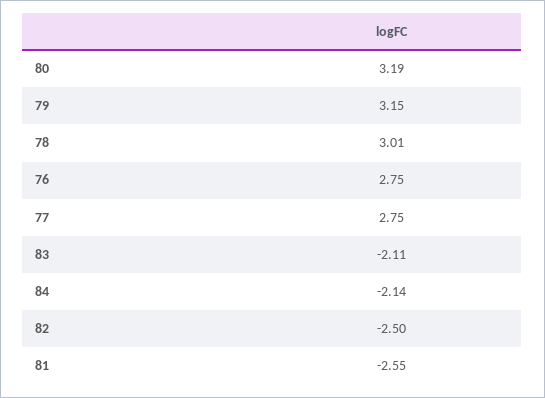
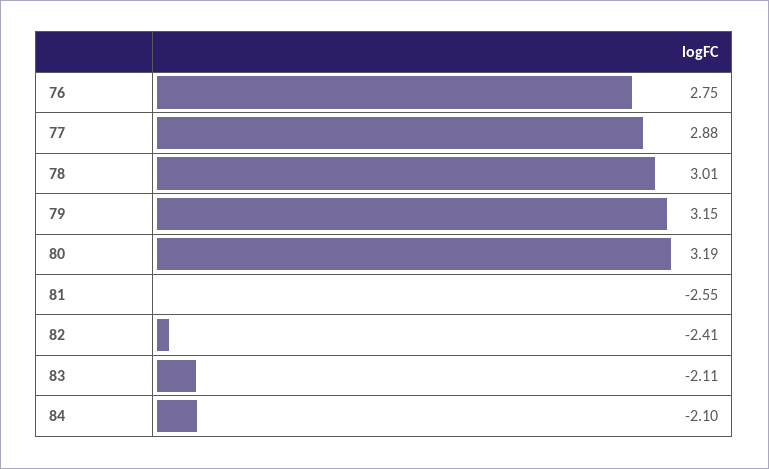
  {
    "80": 3.19,
    "79": 3.15,
    "78": 3.01,
    "76": 2.75,
-   "77": 2.75,
+   "77": 2.88,
    "83": -2.11,
-   "84": -2.14,
+   "84": -2.1,
-   "82": -2.5,
+   "82": -2.41,
    "81": -2.55
  }

